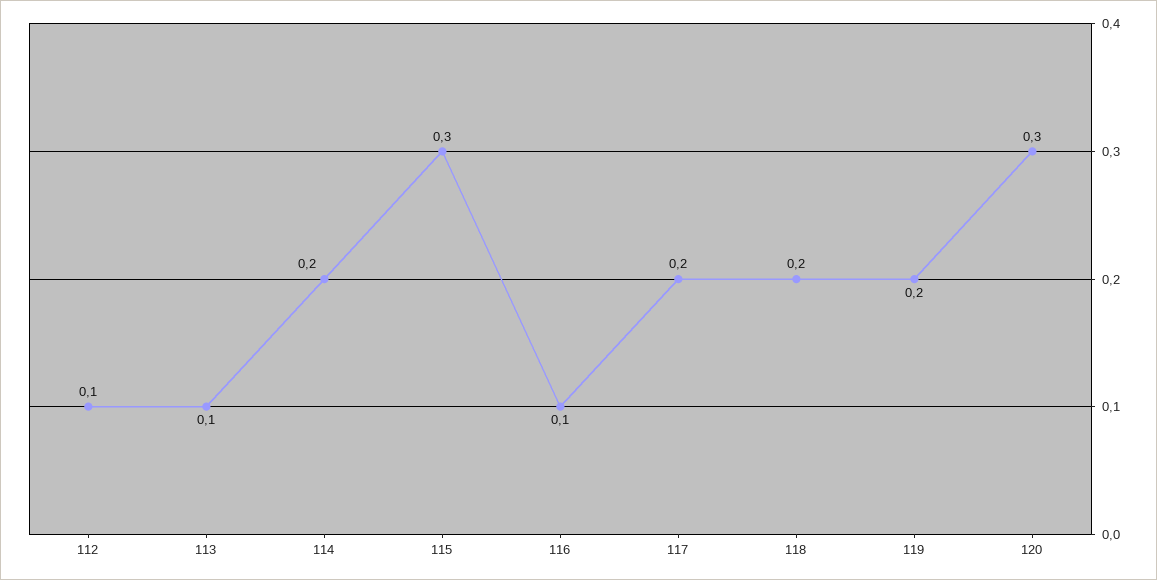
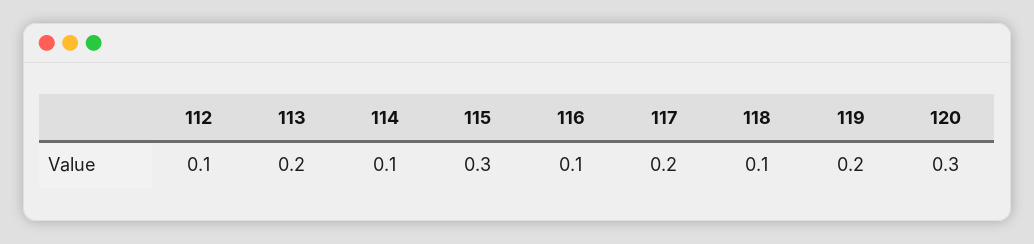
  {
    "112": 0.1,
-   "113": 0.1,
+   "113": 0.2,
-   "114": 0.2,
+   "114": 0.1,
    "115": 0.3,
    "116": 0.1,
    "117": 0.2,
-   "118": 0.2,
+   "118": 0.1,
    "119": 0.2,
    "120": 0.3
  }

